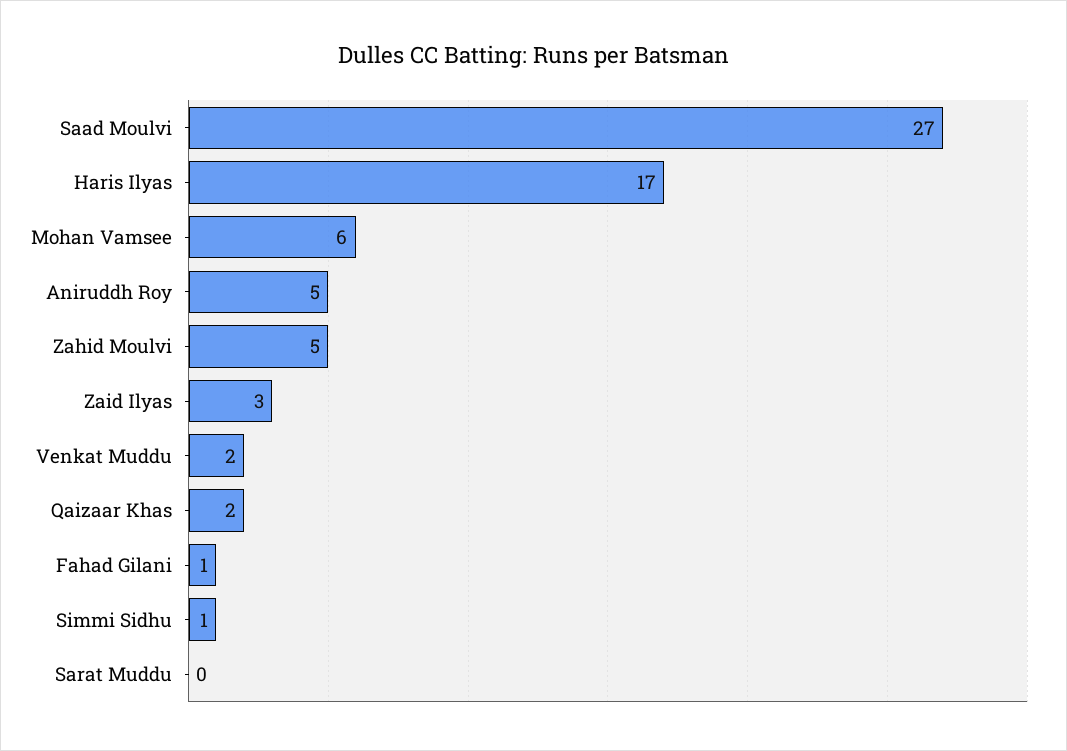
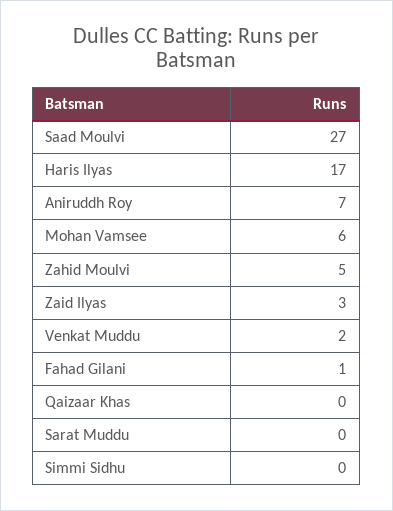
  {
    "Saad Moulvi": 27,
    "Haris Ilyas": 17,
    "Mohan Vamsee": 6,
-   "Aniruddh Roy": 5,
+   "Aniruddh Roy": 7,
    "Zahid Moulvi": 5,
    "Zaid Ilyas": 3,
    "Venkat Muddu": 2,
-   "Qaizaar Khas": 2,
+   "Qaizaar Khas": 0,
    "Fahad Gilani": 1,
-   "Simmi Sidhu": 1,
+   "Simmi Sidhu": 0,
    "Sarat Muddu": 0
  }

